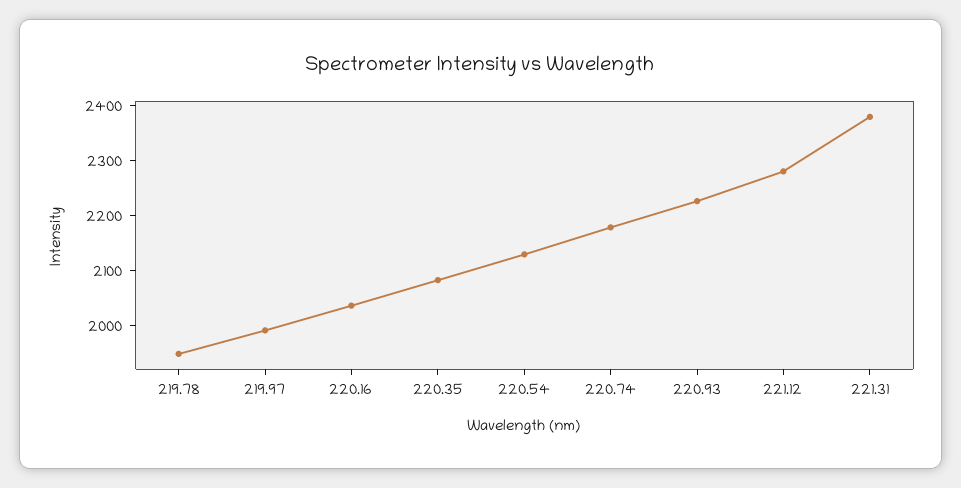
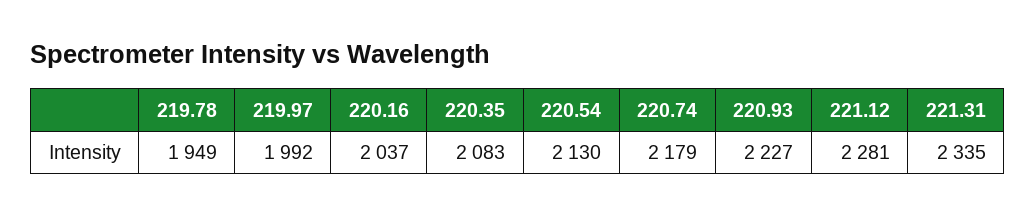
  {
    "219.78": 1949,
    "219.97": 1992,
    "220.16": 2037,
    "220.35": 2083,
    "220.54": 2130,
    "220.74": 2179,
    "220.93": 2227,
    "221.12": 2281,
-   "221.31": 2380
+   "221.31": 2335
  }

